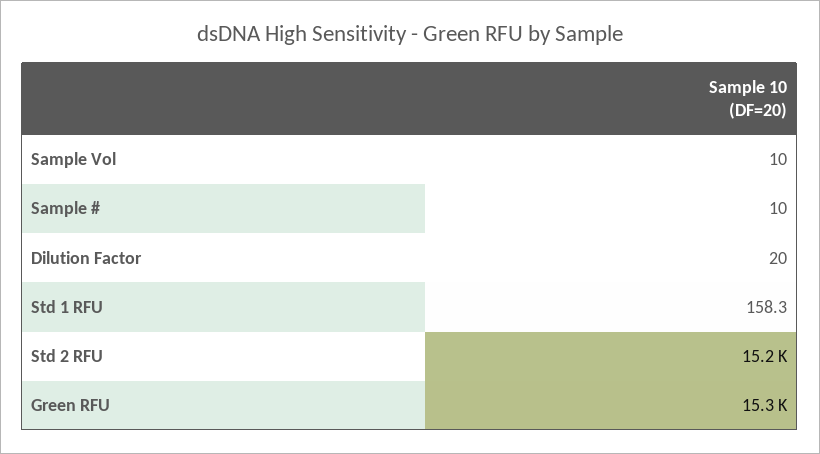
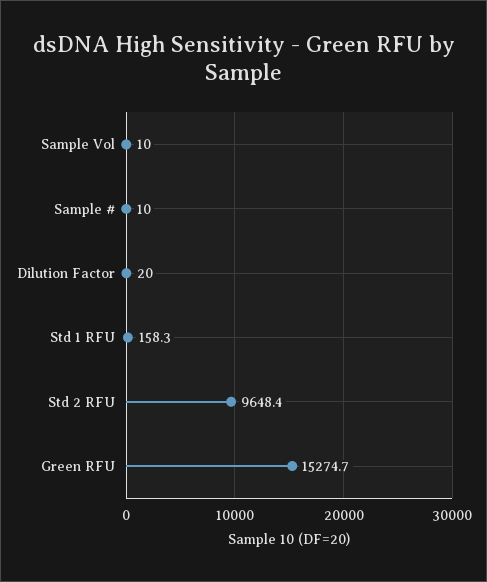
  {
    "Sample Vol": 10,
    "Sample #": 10,
    "Dilution Factor": 20,
    "Std 1 RFU": 158.3,
-   "Std 2 RFU": 15200,
+   "Std 2 RFU": 9648.4,
    "Green RFU": 15274.7
  }

